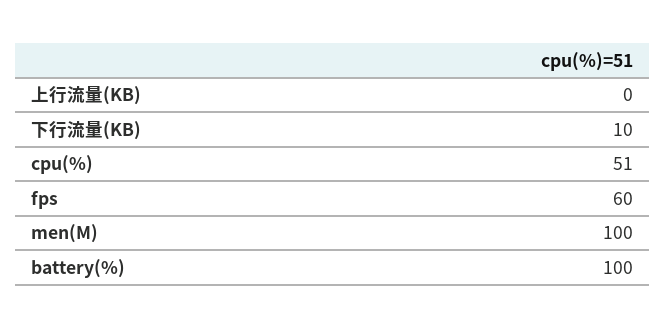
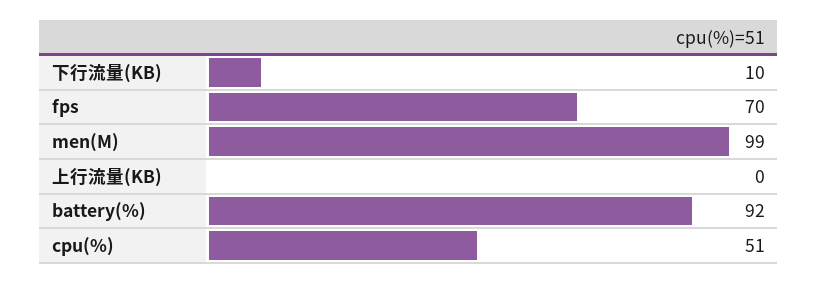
  {
    "上行流量(KB)": 0,
    "下行流量(KB)": 10,
    "cpu(%)": 51,
-   "fps": 60,
+   "fps": 70,
-   "men(M)": 100,
+   "men(M)": 99,
-   "battery(%)": 100
+   "battery(%)": 92
  }

